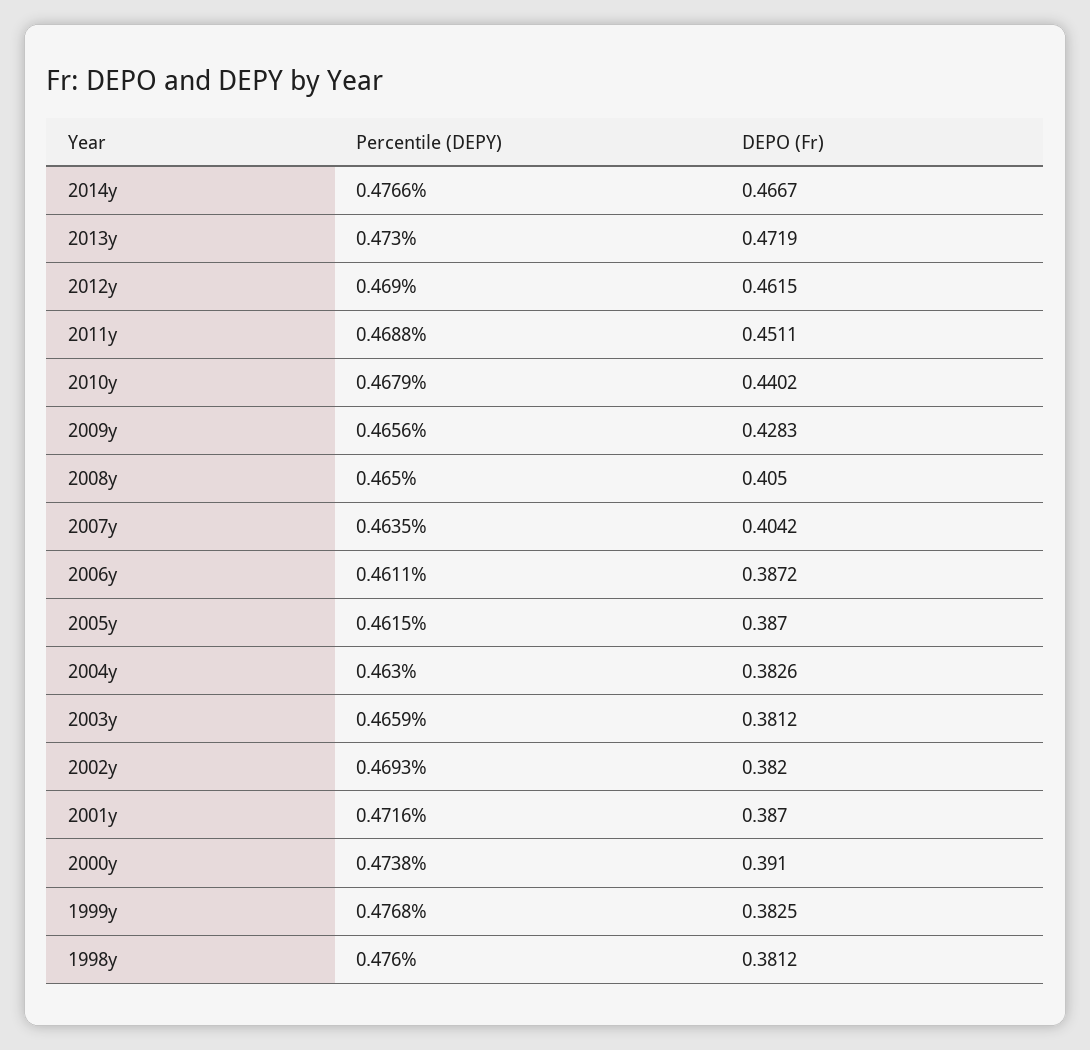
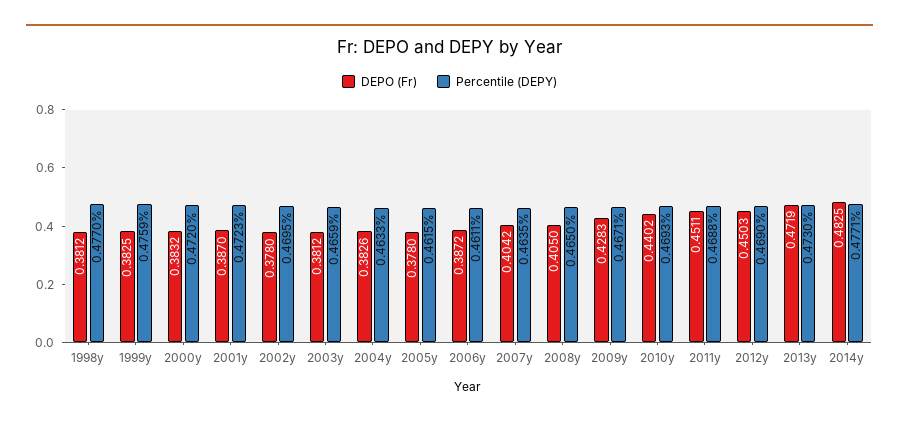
  {
    "Percentile (DEPY)": {
-     "2014y": 0.4766,
+     "2014y": 0.4771,
      "2013y": 0.473,
      "2012y": 0.469,
      "2011y": 0.4688,
-     "2010y": 0.4679,
+     "2010y": 0.4693,
-     "2009y": 0.4656,
+     "2009y": 0.4671,
      "2008y": 0.465,
      "2007y": 0.4635,
      "2006y": 0.4611,
      "2005y": 0.4615,
-     "2004y": 0.463,
+     "2004y": 0.4633,
      "2003y": 0.4659,
-     "2002y": 0.4693,
+     "2002y": 0.4695,
-     "2001y": 0.4716,
+     "2001y": 0.4723,
-     "2000y": 0.4738,
+     "2000y": 0.472,
-     "1999y": 0.4768,
+     "1999y": 0.4759,
-     "1998y": 0.476
+     "1998y": 0.477
    },
    "DEPO (Fr)": {
-     "2014y": 0.4667,
+     "2014y": 0.4825,
      "2013y": 0.4719,
-     "2012y": 0.4615,
+     "2012y": 0.4503,
      "2011y": 0.4511,
      "2010y": 0.4402,
      "2009y": 0.4283,
      "2008y": 0.405,
      "2007y": 0.4042,
      "2006y": 0.3872,
-     "2005y": 0.387,
+     "2005y": 0.378,
      "2004y": 0.3826,
      "2003y": 0.3812,
-     "2002y": 0.382,
+     "2002y": 0.378,
      "2001y": 0.387,
-     "2000y": 0.391,
+     "2000y": 0.3832,
      "1999y": 0.3825,
      "1998y": 0.3812
    }
  }

